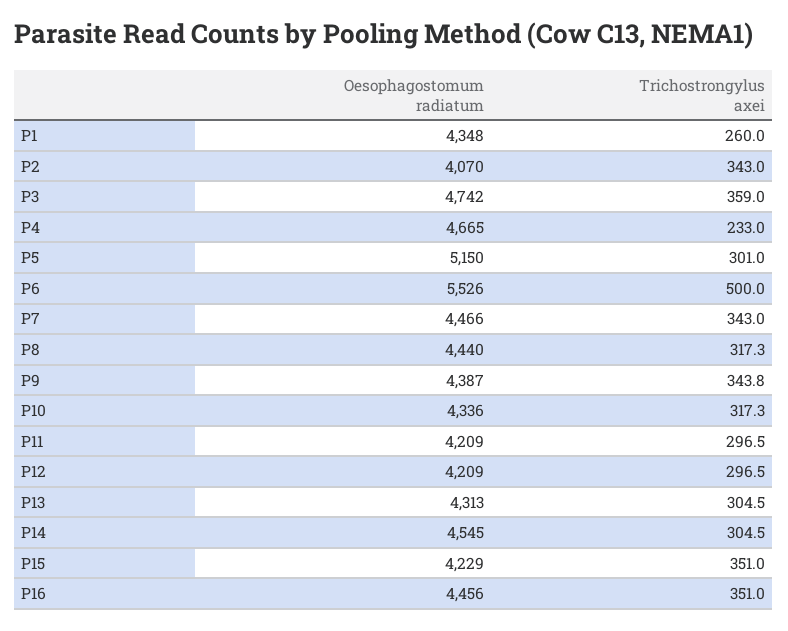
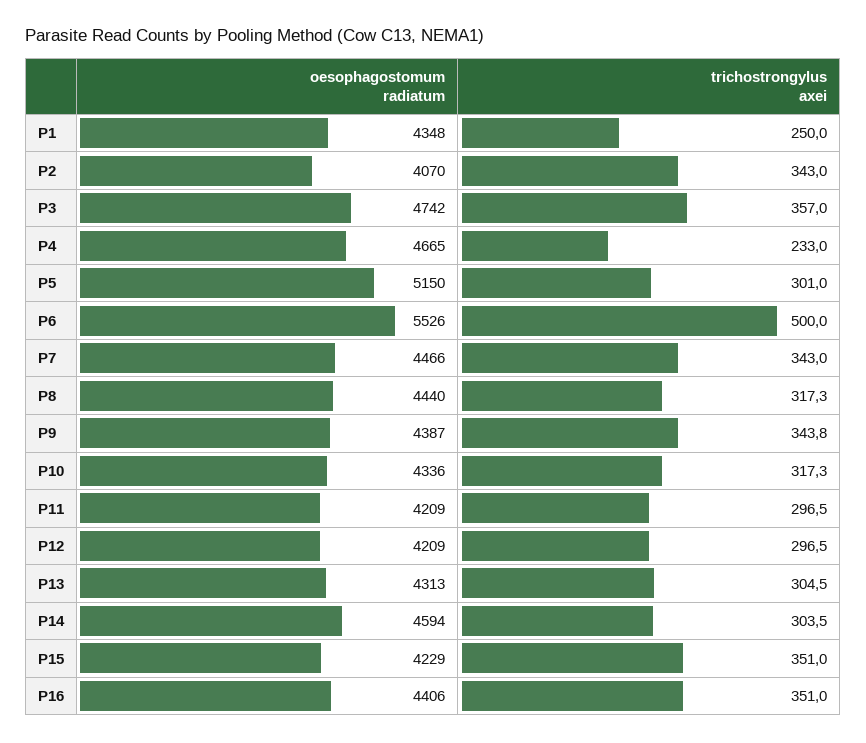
  {
    "Oesophagostomum radiatum": {
      "P1": 4348,
      "P2": 4070,
      "P3": 4742,
      "P4": 4665,
      "P5": 5150,
      "P6": 5526,
      "P7": 4466,
      "P8": 4440,
      "P9": 4387,
      "P10": 4336,
      "P11": 4209,
      "P12": 4209,
      "P13": 4313,
-     "P14": 4545,
+     "P14": 4594,
      "P15": 4229,
-     "P16": 4456
+     "P16": 4406
    },
    "Trichostrongylus axei": {
-     "P1": 260,
+     "P1": 250,
      "P2": 343,
-     "P3": 359,
+     "P3": 357,
      "P4": 233,
      "P5": 301,
      "P6": 500,
      "P7": 343,
      "P8": 317.3,
      "P9": 343.8,
      "P10": 317.3,
      "P11": 296.5,
      "P12": 296.5,
      "P13": 304.5,
-     "P14": 304.5,
+     "P14": 303.5,
      "P15": 351,
      "P16": 351
    }
  }

